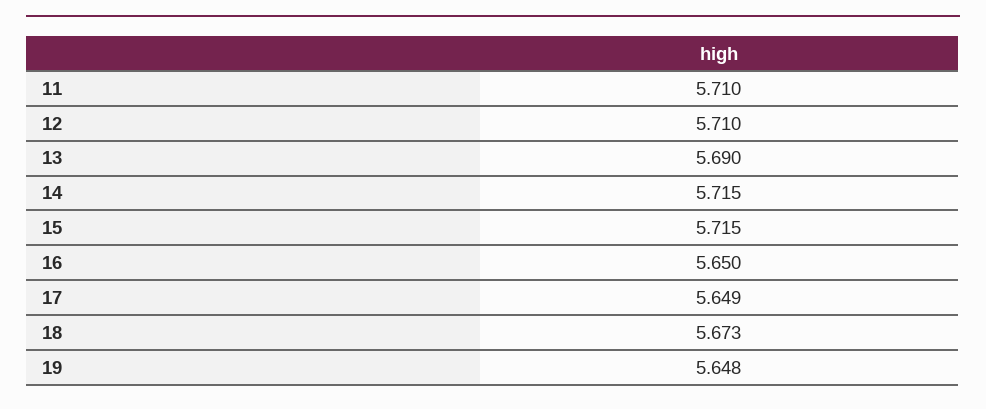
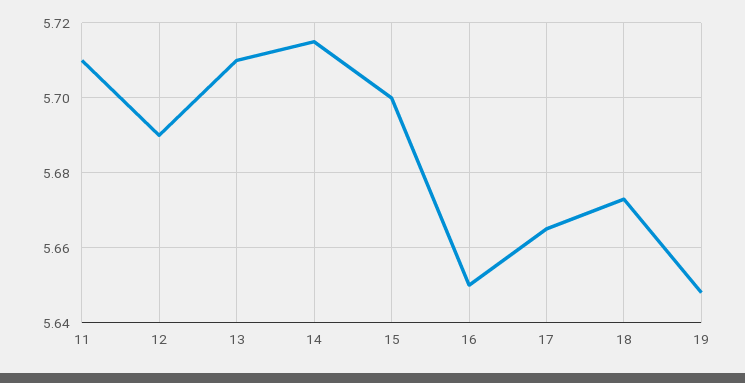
  {
    "11": 5.71,
-   "12": 5.71,
+   "12": 5.69,
-   "13": 5.69,
+   "13": 5.71,
    "14": 5.715,
-   "15": 5.715,
+   "15": 5.7,
    "16": 5.65,
-   "17": 5.649,
+   "17": 5.665,
    "18": 5.673,
    "19": 5.648
  }

